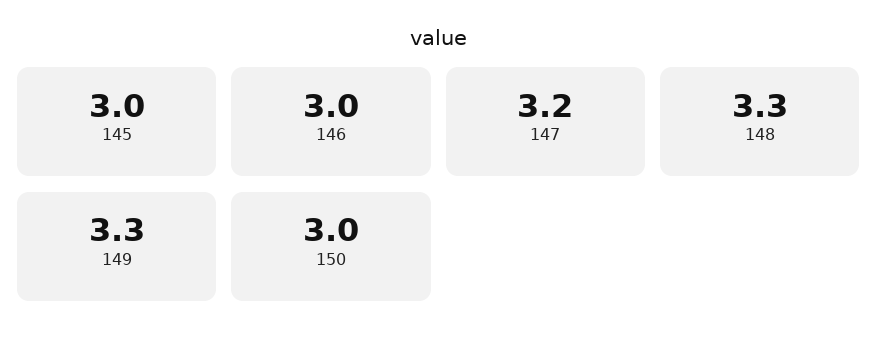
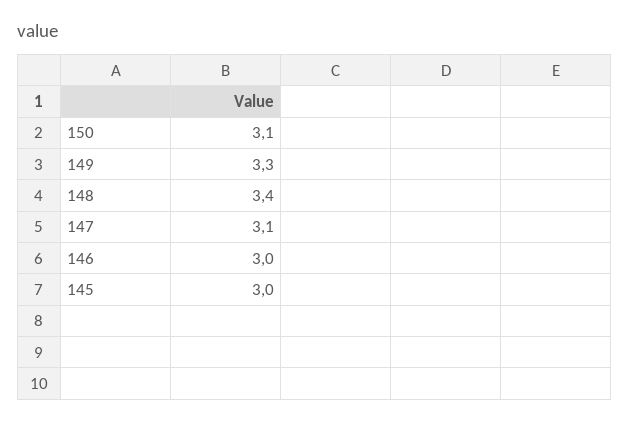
  {
    "145": 3,
    "146": 3,
-   "147": 3.2,
+   "147": 3.1,
-   "148": 3.3,
+   "148": 3.4,
    "149": 3.3,
-   "150": 3
+   "150": 3.1
  }

